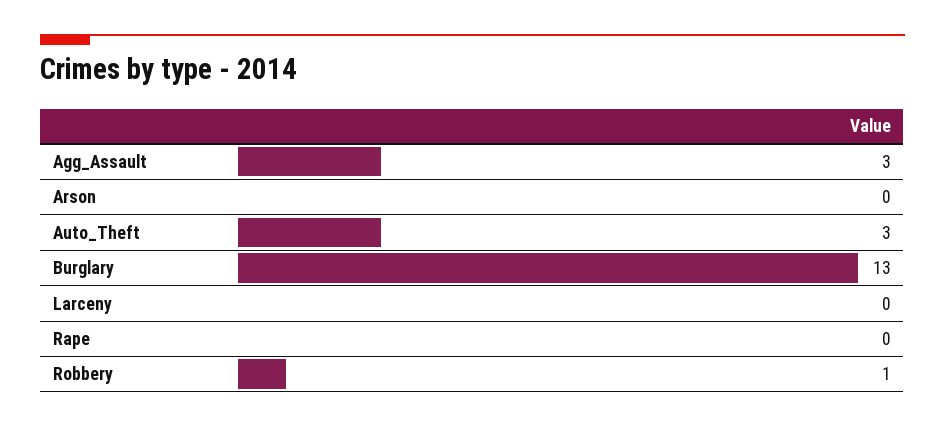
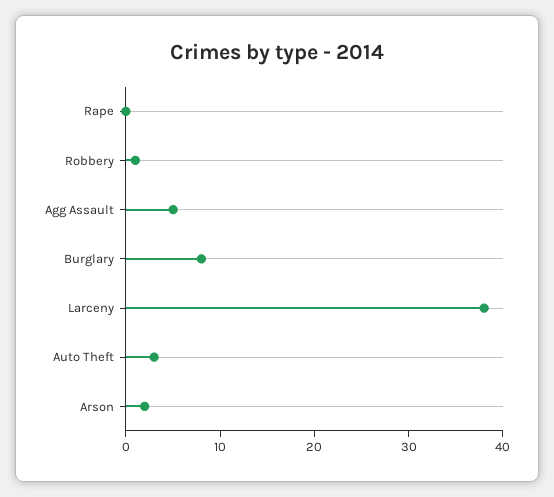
  {
-   "Agg_Assault": 3,
+   "Agg_Assault": 5,
-   "Arson": 0,
+   "Arson": 2,
    "Auto_Theft": 3,
-   "Burglary": 13,
+   "Burglary": 8,
-   "Larceny": 0,
+   "Larceny": 38,
    "Rape": 0,
    "Robbery": 1
  }

